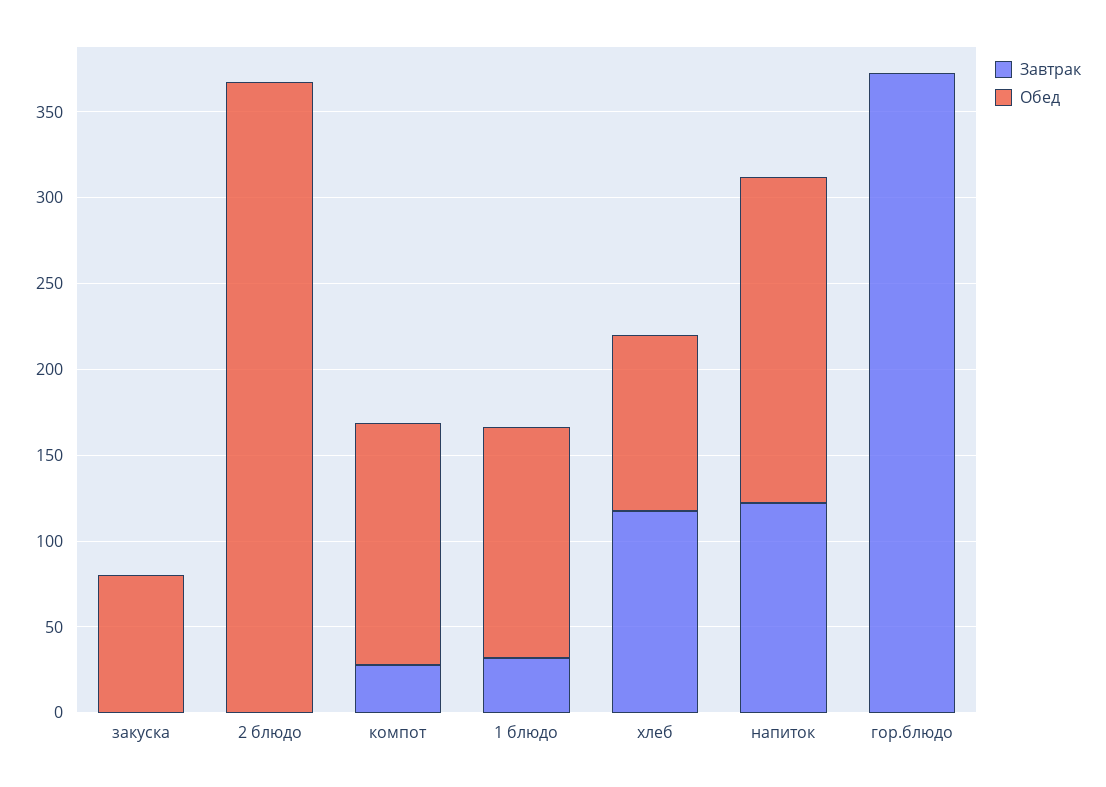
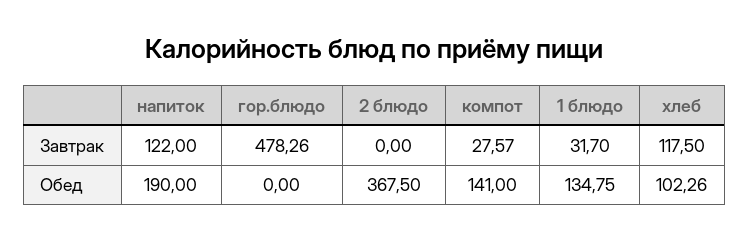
  {
    "Завтрак": {
-     "закуска": 0,
      "2 блюдо": 0,
      "компот": 27.57,
      "1 блюдо": 31.7,
      "хлеб": 117.5,
      "напиток": 122,
-     "гор.блюдо": 370
+     "гор.блюдо": 478.26
    },
    "Обед": {
-     "закуска": 80,
      "2 блюдо": 367.5,
      "компот": 141,
      "1 блюдо": 134.75,
      "хлеб": 102.26,
      "напиток": 190,
      "гор.блюдо": 0
    }
  }

